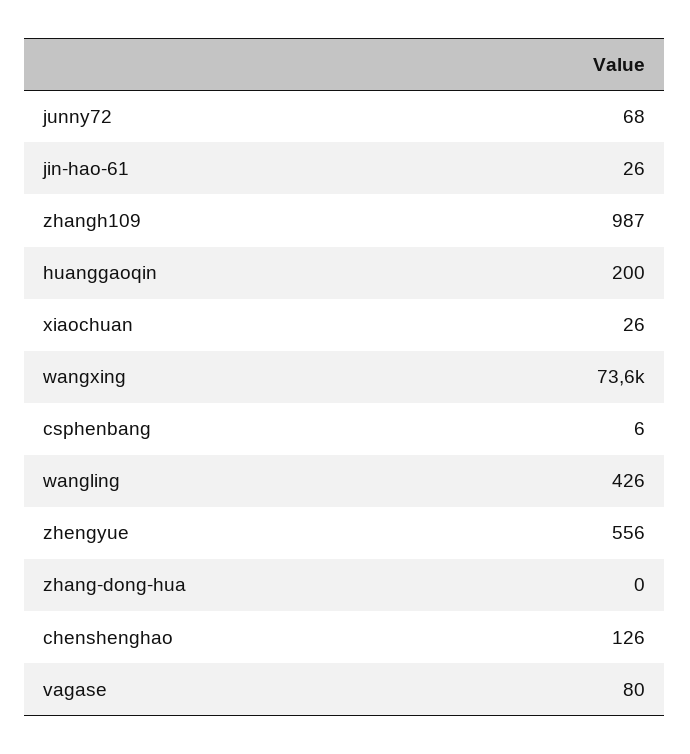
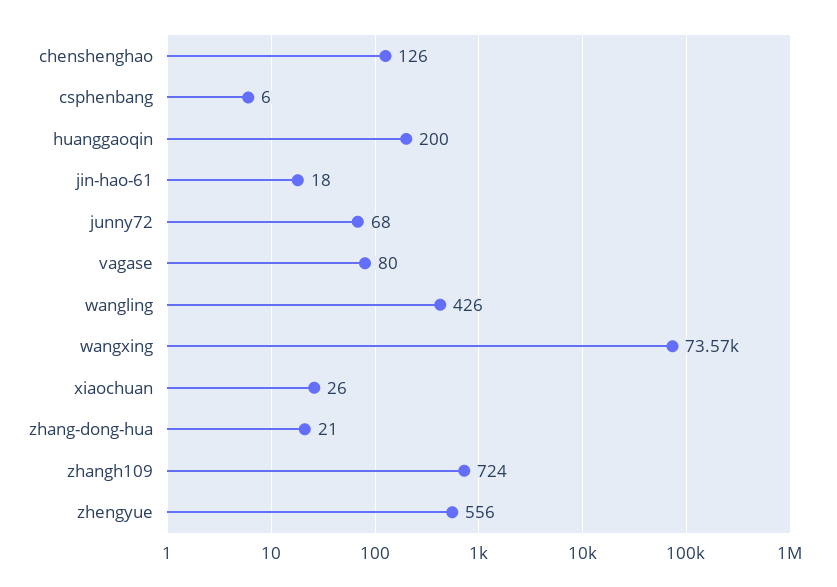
  {
    "junny72": 68,
-   "jin-hao-61": 26,
+   "jin-hao-61": 18,
-   "zhangh109": 987,
+   "zhangh109": 724,
    "huanggaoqin": 200,
    "xiaochuan": 26,
    "wangxing": 73570,
    "csphenbang": 6,
    "wangling": 426,
    "zhengyue": 556,
-   "zhang-dong-hua": 0,
+   "zhang-dong-hua": 21,
    "chenshenghao": 126,
    "vagase": 80
  }

